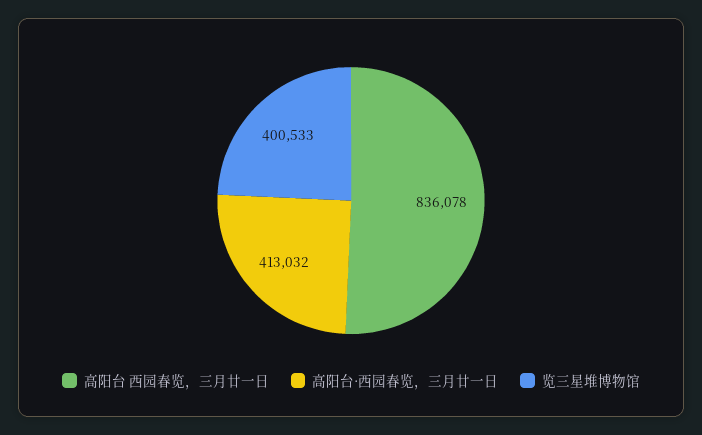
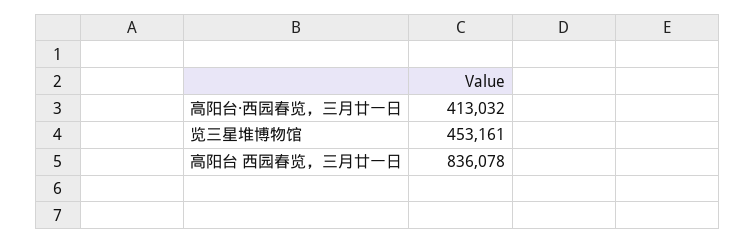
  {
    "高阳台 西园春览，三月廿一日": 836078,
    "高阳台·西园春览，三月廿一日": 413032,
-   "览三星堆博物馆": 400533
+   "览三星堆博物馆": 453161
  }

